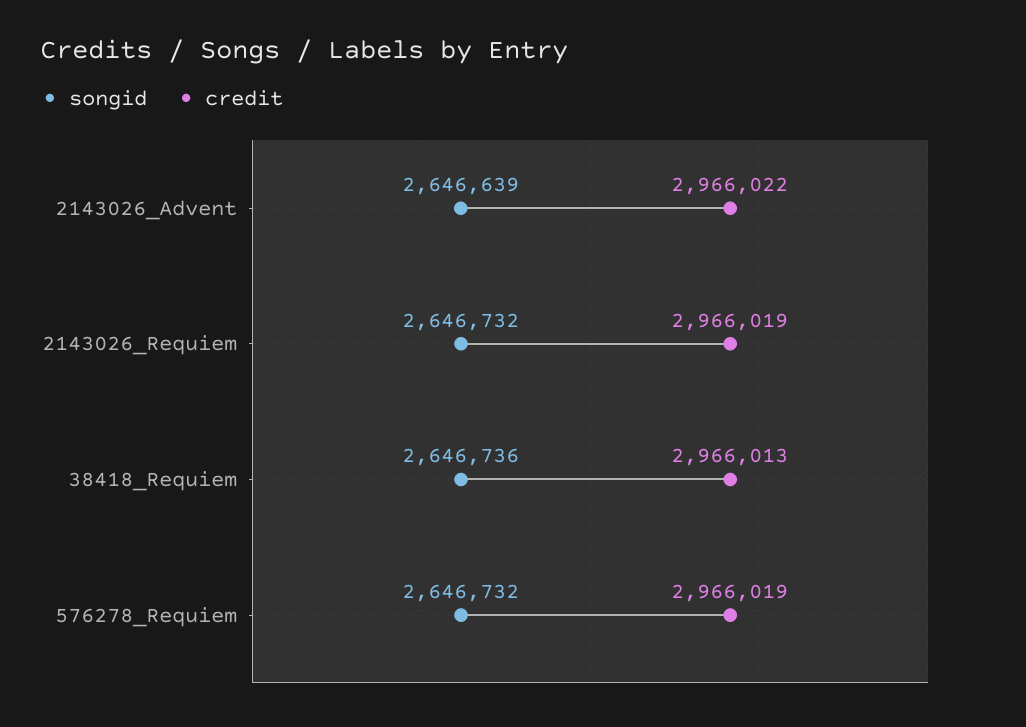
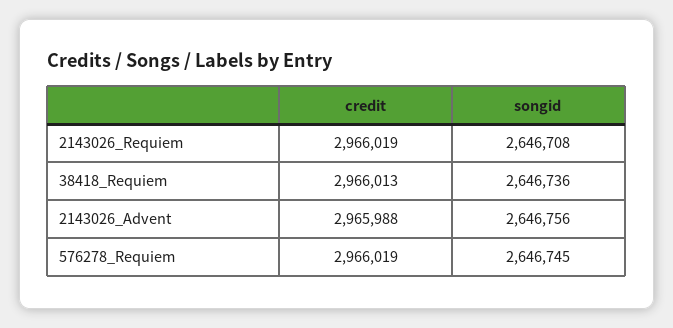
  {
    "songid": {
-     "2143026_Advent": 2646639,
+     "2143026_Advent": 2646756,
-     "2143026_Requiem": 2646732,
+     "2143026_Requiem": 2646708,
      "38418_Requiem": 2646736,
-     "576278_Requiem": 2646732
+     "576278_Requiem": 2646745
    },
    "credit": {
-     "2143026_Advent": 2966022,
+     "2143026_Advent": 2965988,
      "2143026_Requiem": 2966019,
      "38418_Requiem": 2966013,
      "576278_Requiem": 2966019
    }
  }

